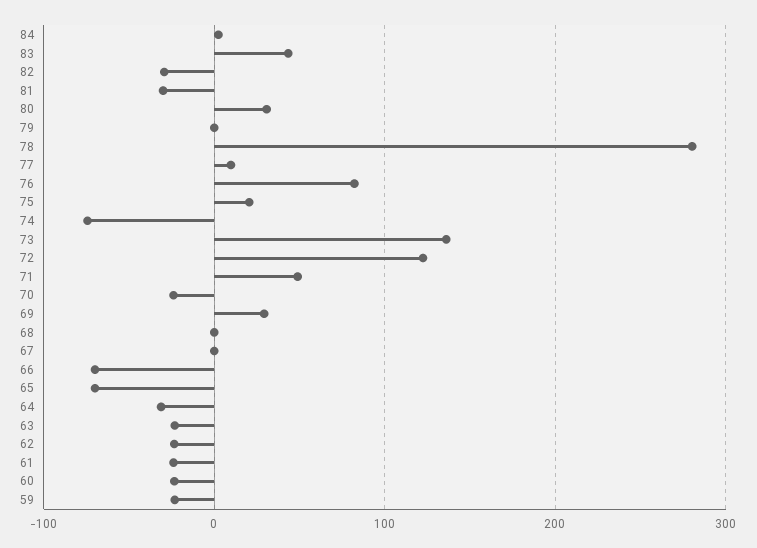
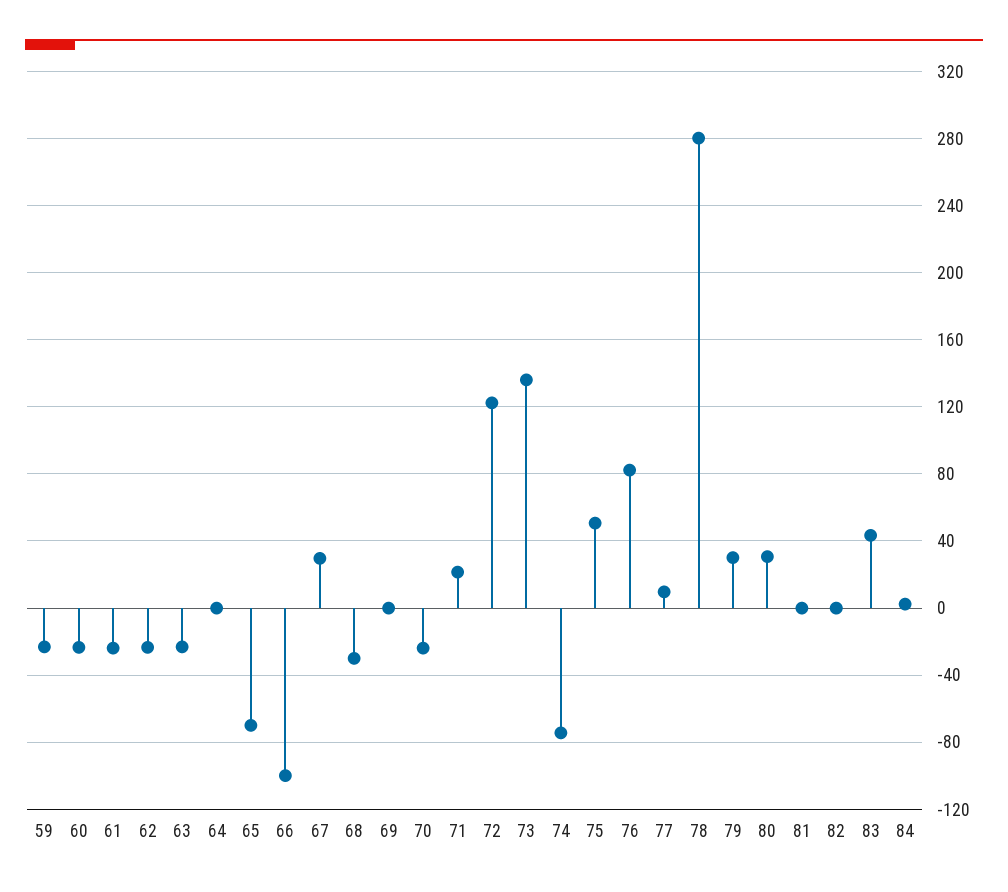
  {
    "84": 0,
    "83": 45,
-   "82": -30,
+   "82": 0,
-   "81": -30,
+   "81": 0,
    "80": 30,
-   "79": 0,
+   "79": 30,
    "78": 280,
    "77": 10,
    "76": 80,
-   "75": 20,
+   "75": 50,
    "74": -75,
    "73": 135,
    "72": 120,
-   "71": 50,
+   "71": 20,
    "70": -25,
-   "69": 30,
+   "69": 0,
-   "68": 0,
+   "68": -30,
-   "67": 0,
+   "67": 30,
-   "66": -70,
+   "66": -100,
    "65": -70,
-   "64": -30,
+   "64": 0,
    "63": -25,
    "62": -25,
    "61": -25,
    "60": -25,
    "59": -25
  }

